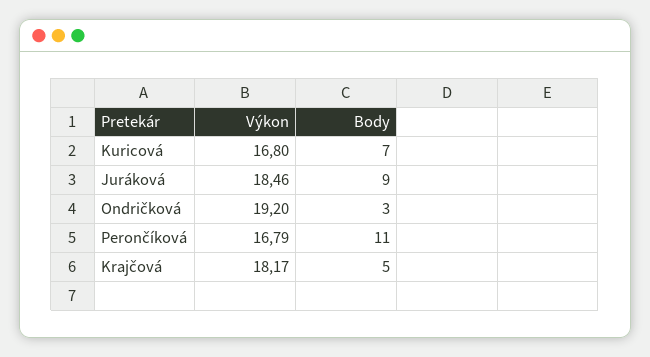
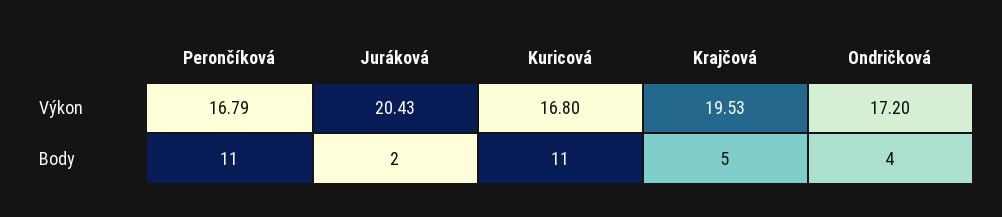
  {
    "Výkon": {
      "Kuricová": 16.8,
-     "Juráková": 18.46,
+     "Juráková": 20.43,
-     "Ondričková": 19.2,
+     "Ondričková": 17.2,
      "Perončíková": 16.79,
-     "Krajčová": 18.17
+     "Krajčová": 19.53
    },
    "Body": {
-     "Kuricová": 7,
+     "Kuricová": 11,
-     "Juráková": 9,
+     "Juráková": 2,
-     "Ondričková": 3,
+     "Ondričková": 4,
      "Perončíková": 11,
      "Krajčová": 5
    }
  }

